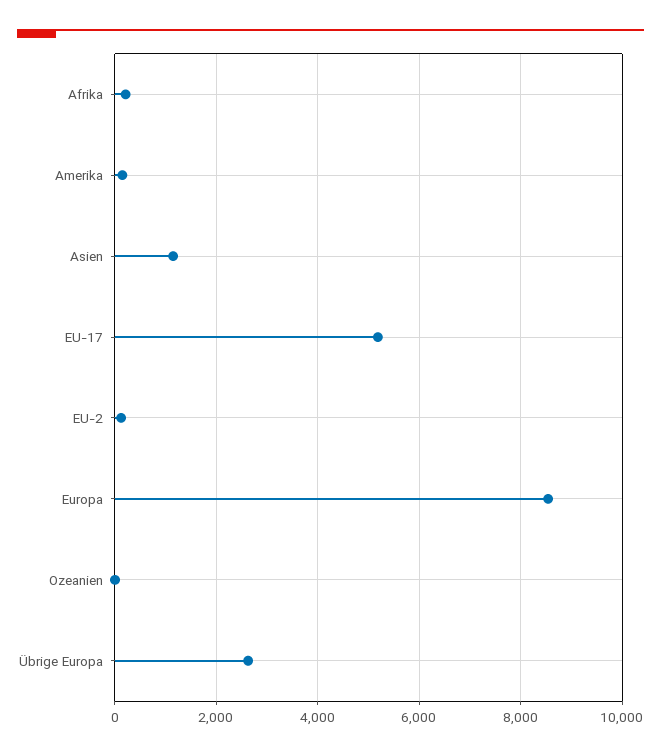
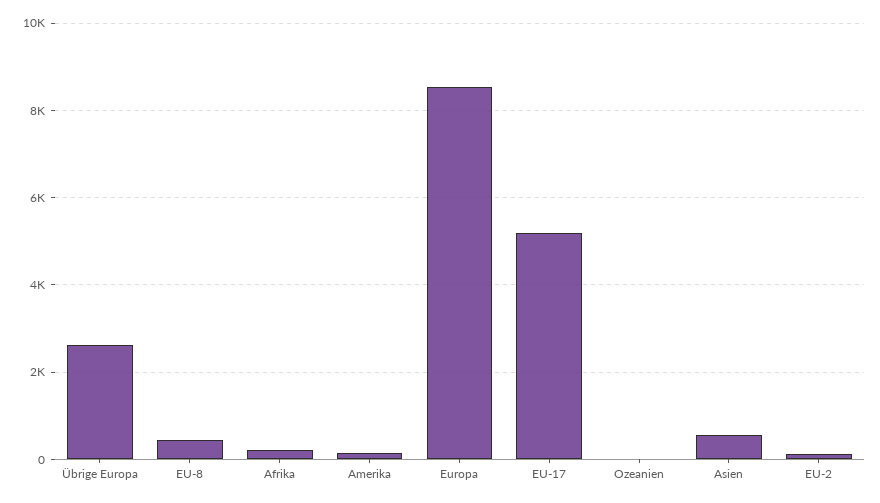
  {
    "Afrika": 200,
    "Amerika": 200,
-   "Asien": 1200,
+   "Asien": 600,
    "EU-17": 5200,
    "EU-2": 200,
    "Europa": 8600,
    "Ozeanien": 0,
-   "Übrige Europa": 2600
+   "Übrige Europa": 2600,
+   "EU-8": 400
  }

